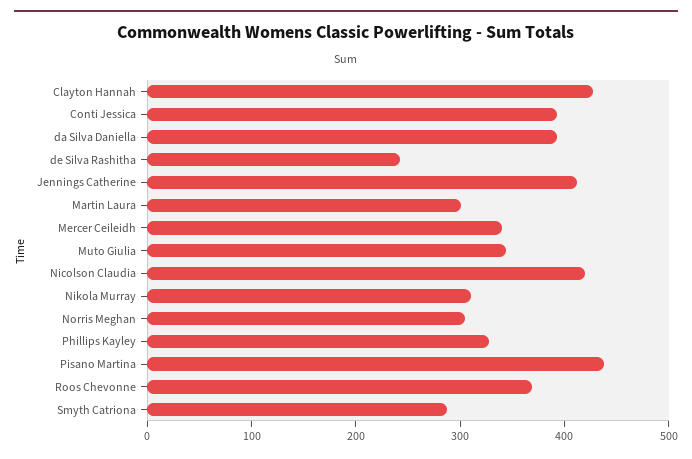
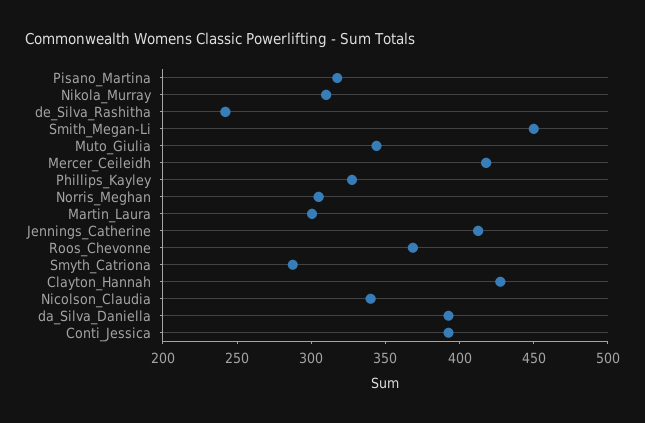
  {
    "Clayton Hannah": 430,
    "Conti Jessica": 390,
    "da Silva Daniella": 390,
    "de Silva Rashitha": 240,
    "Jennings Catherine": 410,
    "Martin Laura": 300,
-   "Mercer Ceileidh": 340,
+   "Mercer Ceileidh": 420,
    "Muto Giulia": 340,
-   "Nicolson Claudia": 420,
+   "Nicolson Claudia": 340,
    "Nikola Murray": 310,
    "Norris Meghan": 310,
    "Phillips Kayley": 330,
-   "Pisano Martina": 440,
+   "Pisano Martina": 320,
    "Roos Chevonne": 370,
-   "Smyth Catriona": 290
+   "Smyth Catriona": 290,
+   "Smith_Megan-Li": 450
  }

